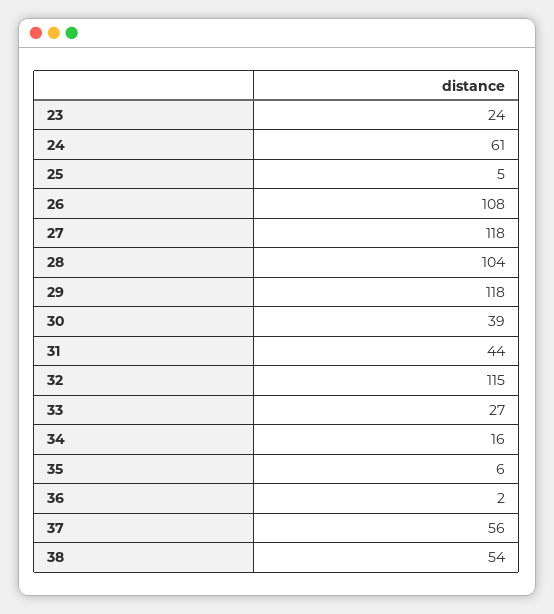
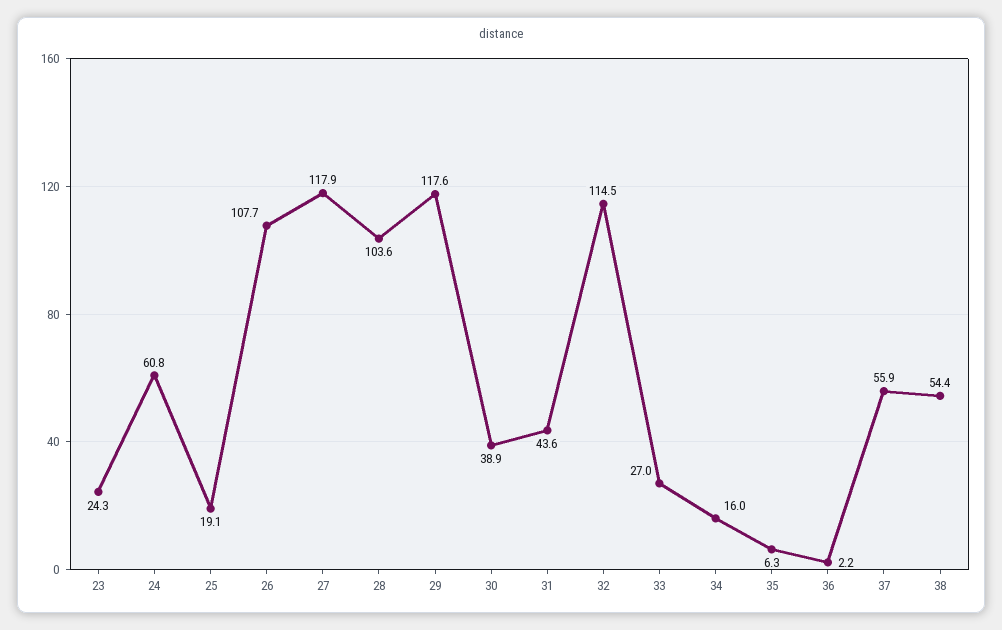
  {
    "23": 24.3,
    "24": 60.8,
-   "25": 5,
+   "25": 19.1,
    "26": 107.7,
    "27": 117.9,
    "28": 103.6,
    "29": 117.6,
    "30": 38.9,
    "31": 43.6,
    "32": 114.5,
    "33": 27,
    "34": 16,
    "35": 6.3,
    "36": 2.2,
    "37": 55.9,
    "38": 54.4
  }

